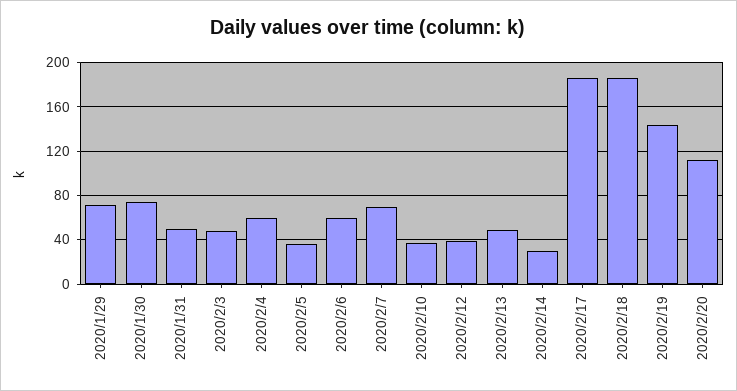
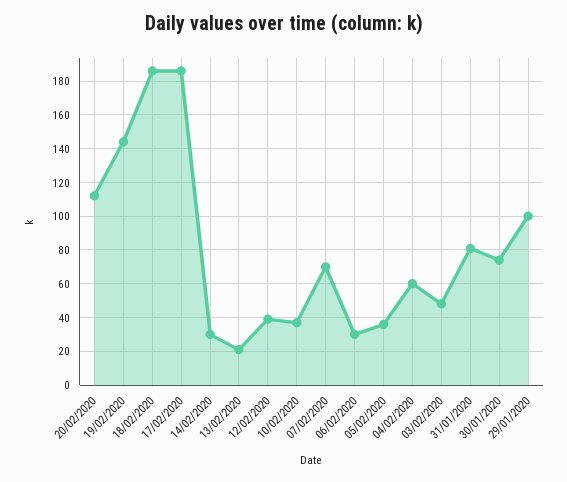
  {
-   "2020/1/29": 70,
+   "2020/1/29": 100,
    "2020/1/30": 75,
-   "2020/1/31": 50,
+   "2020/1/31": 80,
    "2020/2/3": 50,
    "2020/2/4": 60,
    "2020/2/5": 35,
-   "2020/2/6": 60,
+   "2020/2/6": 30,
    "2020/2/7": 70,
    "2020/2/10": 35,
    "2020/2/12": 40,
-   "2020/2/13": 50,
+   "2020/2/13": 20,
    "2020/2/14": 30,
    "2020/2/17": 185,
    "2020/2/18": 185,
    "2020/2/19": 145,
    "2020/2/20": 110
  }

